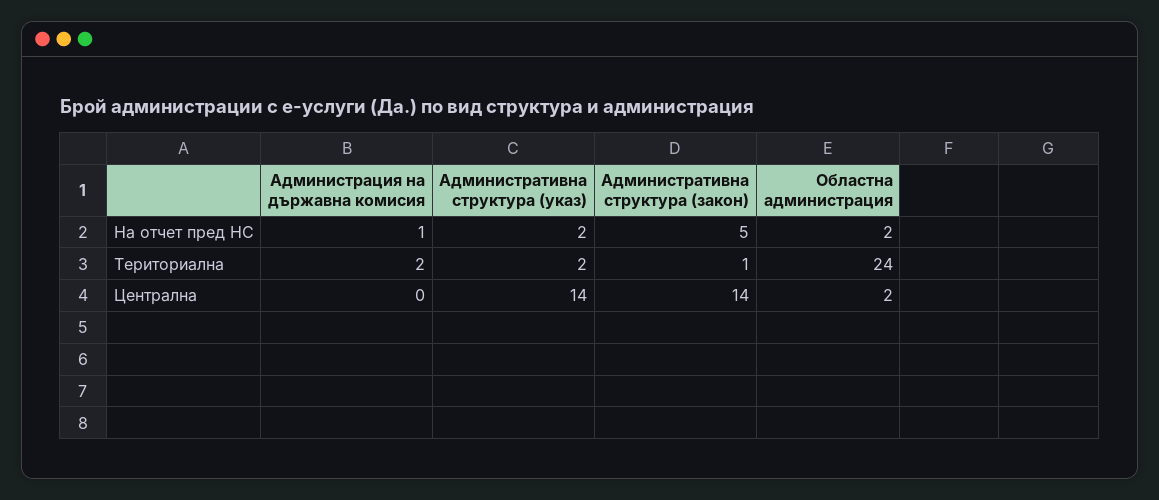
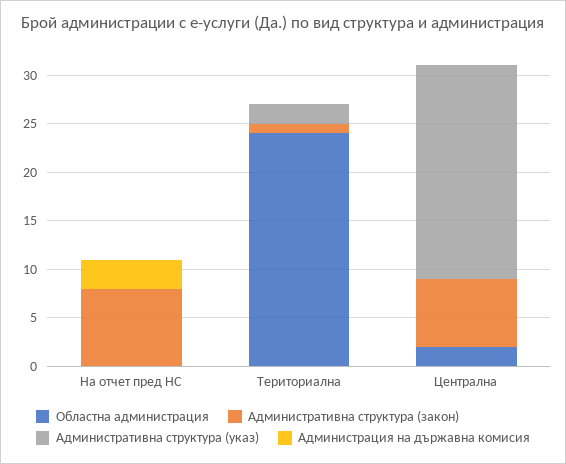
  {
    "Администрация на държавна комисия": {
-     "На отчет пред НС": 1,
+     "На отчет пред НС": 3,
-     "Териториална": 2,
+     "Териториална": 0,
      "Централна": 0
    },
    "Административна структура (указ)": {
-     "На отчет пред НС": 2,
+     "На отчет пред НС": 0,
      "Териториална": 2,
-     "Централна": 14
+     "Централна": 22
    },
    "Административна структура (закон)": {
-     "На отчет пред НС": 5,
+     "На отчет пред НС": 8,
      "Териториална": 1,
-     "Централна": 14
+     "Централна": 7
    },
    "Областна администрация": {
-     "На отчет пред НС": 2,
+     "На отчет пред НС": 0,
      "Териториална": 24,
      "Централна": 2
    }
  }

